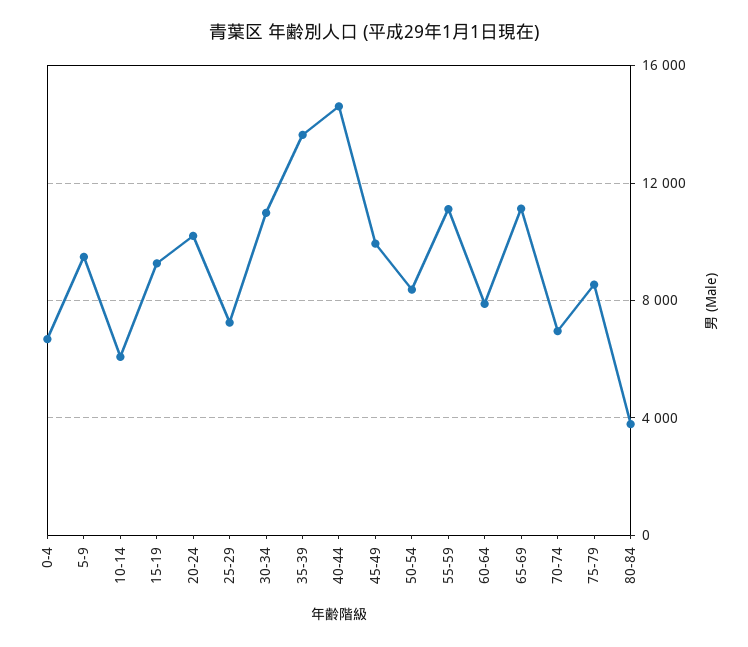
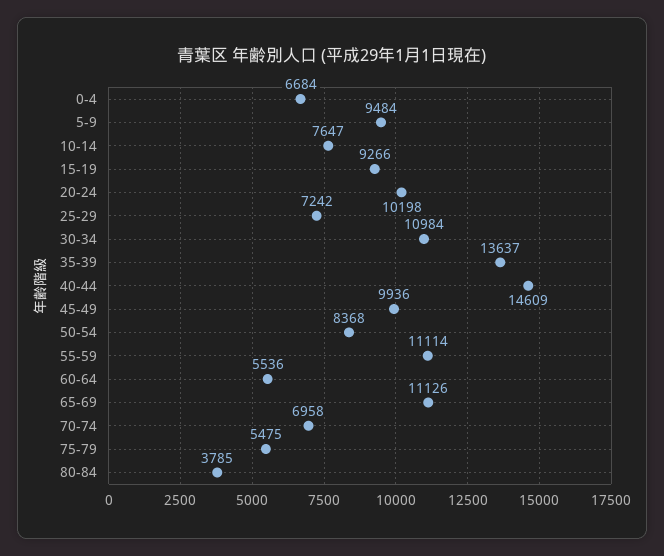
  {
    "0-4": 6684,
    "5-9": 9484,
-   "10-14": 6000,
+   "10-14": 7647,
    "15-19": 9266,
    "20-24": 10198,
    "25-29": 7242,
    "30-34": 10984,
    "35-39": 13637,
    "40-44": 14609,
    "45-49": 9936,
    "50-54": 8368,
    "55-59": 11114,
-   "60-64": 8000,
+   "60-64": 5536,
    "65-69": 11126,
    "70-74": 6958,
-   "75-79": 8500,
+   "75-79": 5475,
    "80-84": 3785
  }

